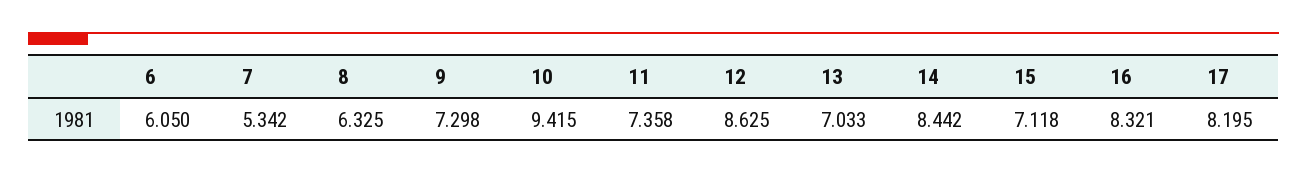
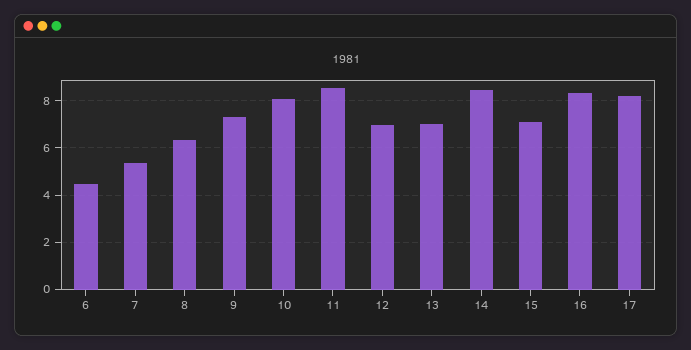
  {
-   "6": 6.05,
+   "6": 4.5,
    "7": 5.342,
    "8": 6.325,
    "9": 7.298,
-   "10": 9.415,
+   "10": 8,
-   "11": 7.358,
+   "11": 8.5,
-   "12": 8.625,
+   "12": 7,
    "13": 7.033,
    "14": 8.442,
    "15": 7.118,
    "16": 8.321,
    "17": 8.195
  }

